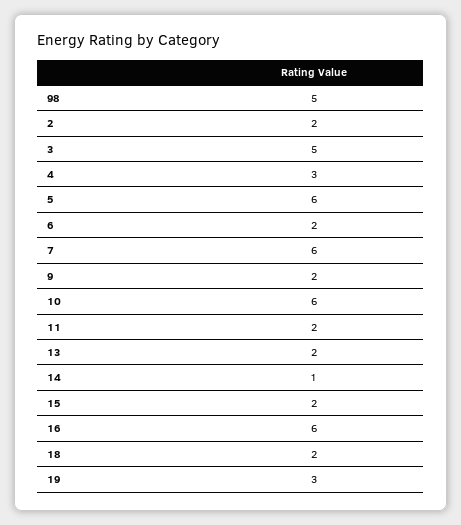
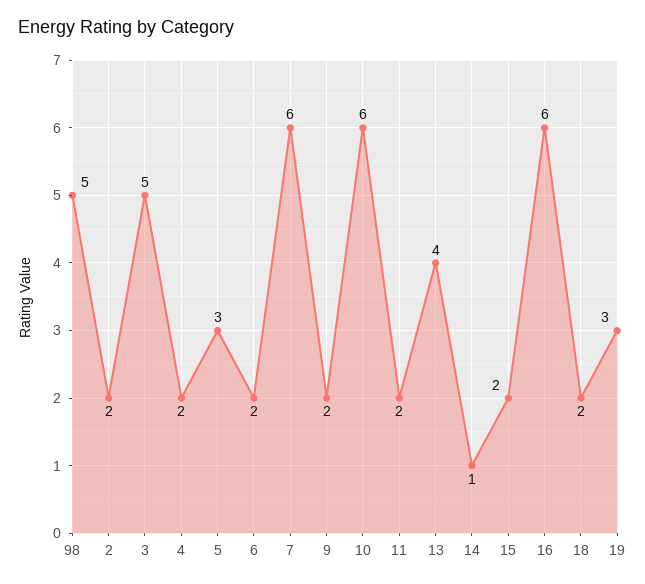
  {
    "98": 5,
    "2": 2,
    "3": 5,
-   "4": 3,
+   "4": 2,
-   "5": 6,
+   "5": 3,
    "6": 2,
    "7": 6,
    "9": 2,
    "10": 6,
    "11": 2,
-   "13": 2,
+   "13": 4,
    "14": 1,
    "15": 2,
    "16": 6,
    "18": 2,
    "19": 3
  }

